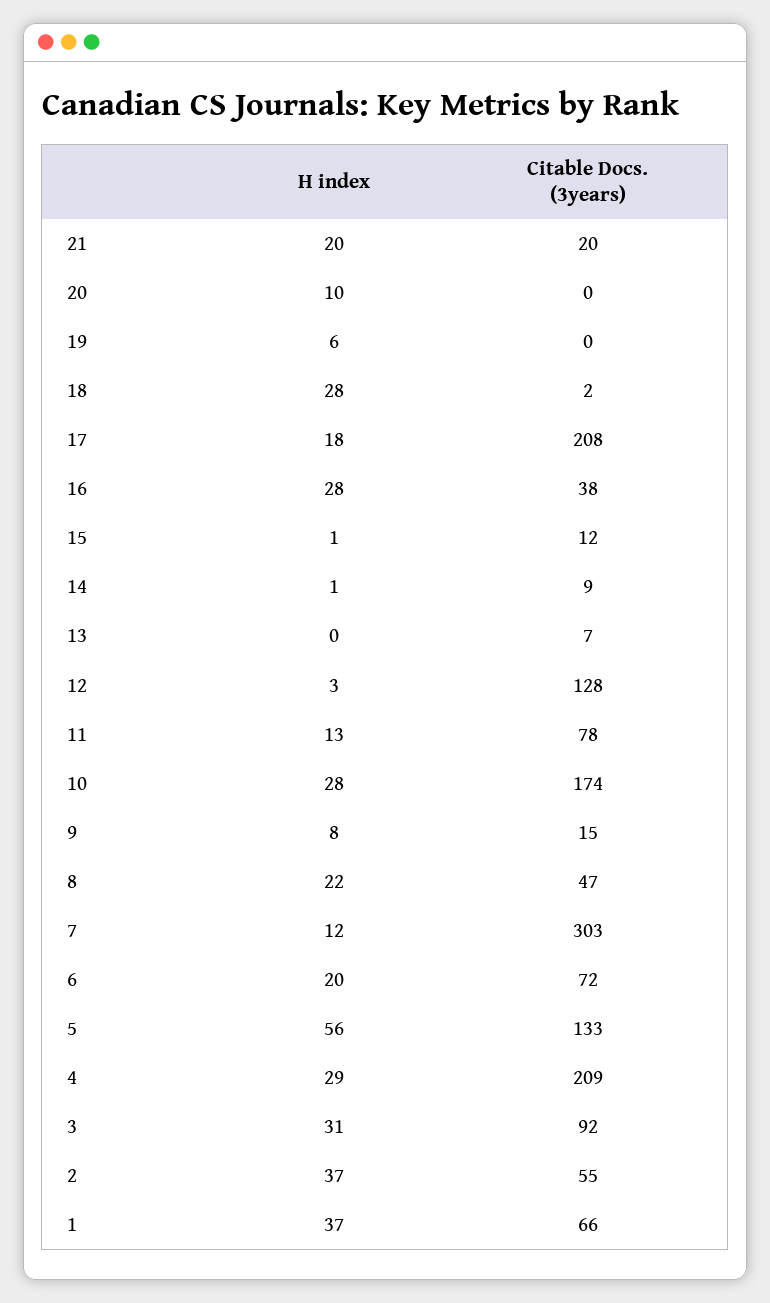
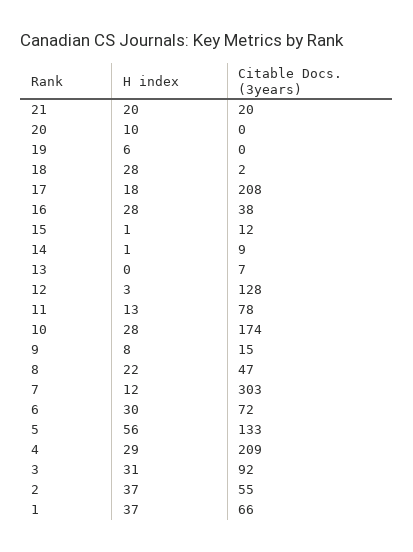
  {
    "H index": {
      "21": 20,
      "20": 10,
      "19": 6,
      "18": 28,
      "17": 18,
      "16": 28,
      "15": 1,
      "14": 1,
      "13": 0,
      "12": 3,
      "11": 13,
      "10": 28,
      "9": 8,
      "8": 22,
      "7": 12,
-     "6": 20,
+     "6": 30,
      "5": 56,
      "4": 29,
      "3": 31,
      "2": 37,
      "1": 37
    },
    "Citable Docs. (3years)": {
      "21": 20,
      "20": 0,
      "19": 0,
      "18": 2,
      "17": 208,
      "16": 38,
      "15": 12,
      "14": 9,
      "13": 7,
      "12": 128,
      "11": 78,
      "10": 174,
      "9": 15,
      "8": 47,
      "7": 303,
      "6": 72,
      "5": 133,
      "4": 209,
      "3": 92,
      "2": 55,
      "1": 66
    }
  }

